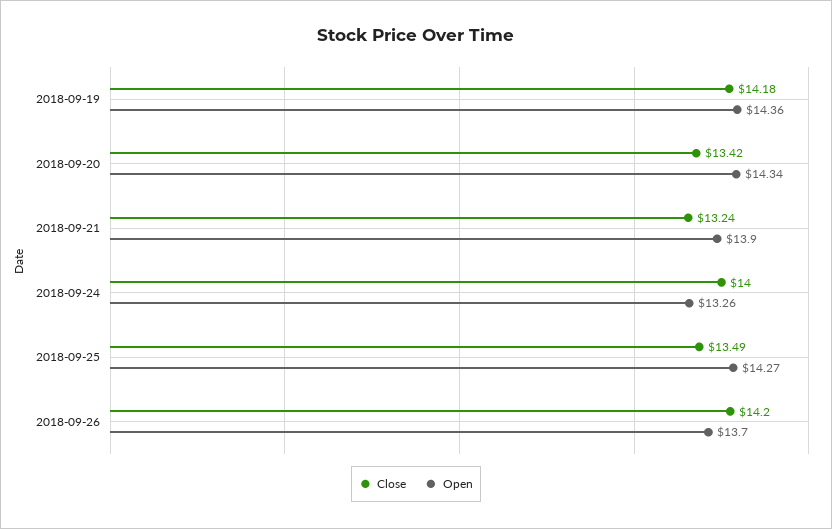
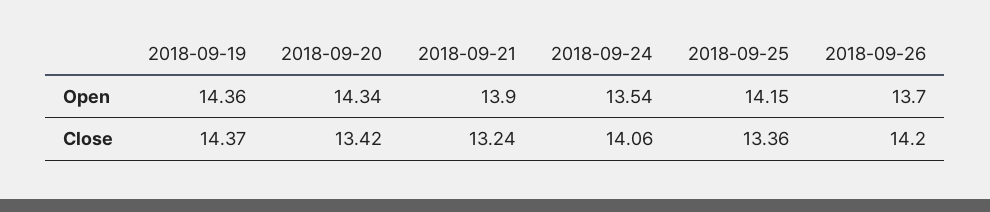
  {
    "Close": {
-     "2018-09-19": 14.18,
+     "2018-09-19": 14.37,
      "2018-09-20": 13.42,
      "2018-09-21": 13.24,
-     "2018-09-24": 14,
+     "2018-09-24": 14.06,
-     "2018-09-25": 13.49,
+     "2018-09-25": 13.36,
      "2018-09-26": 14.2
    },
    "Open": {
      "2018-09-19": 14.36,
      "2018-09-20": 14.34,
      "2018-09-21": 13.9,
-     "2018-09-24": 13.26,
+     "2018-09-24": 13.54,
-     "2018-09-25": 14.27,
+     "2018-09-25": 14.15,
      "2018-09-26": 13.7
    }
  }

